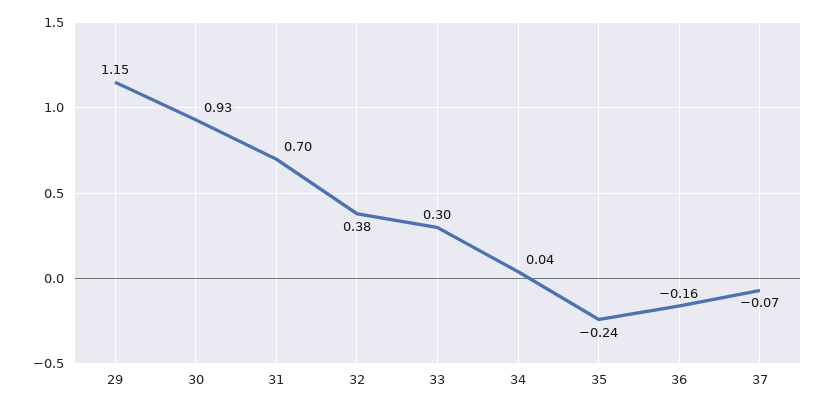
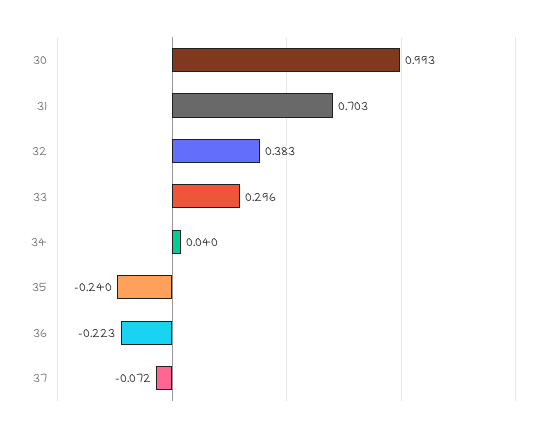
  {
-   "29": 1.15,
-   "30": 0.93,
+   "30": 0.993,
    "31": 0.703,
    "32": 0.383,
    "33": 0.296,
    "34": 0.04,
    "35": -0.24,
-   "36": -0.16,
+   "36": -0.223,
    "37": -0.072
  }

